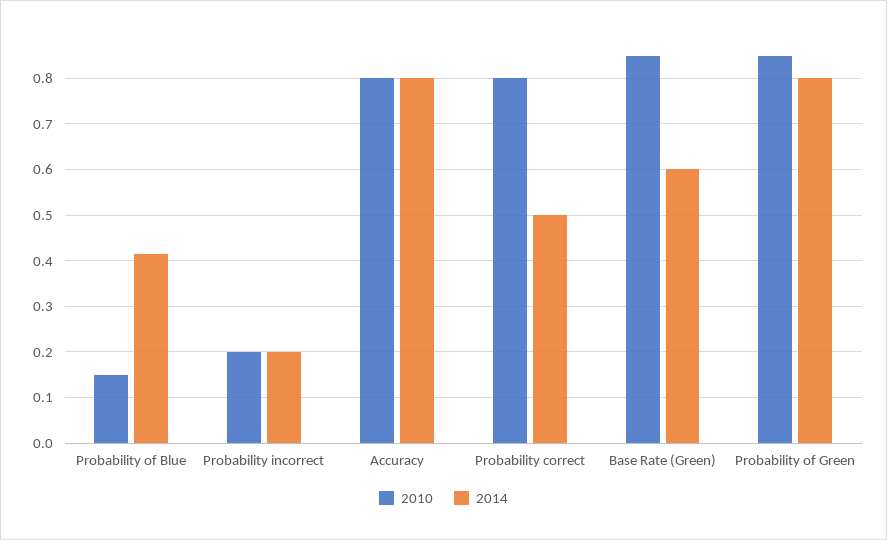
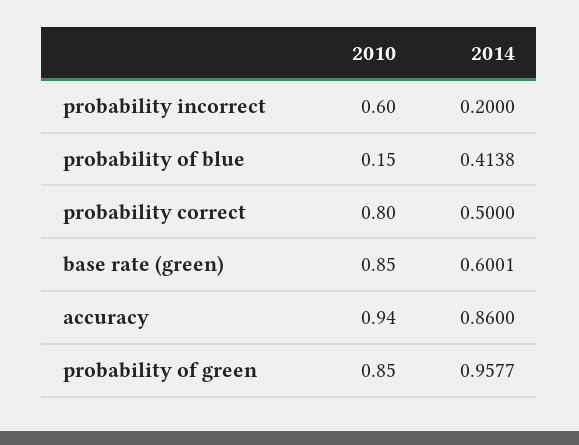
  {
    "2010": {
      "Probability of Blue": 0.15,
-     "Probability incorrect": 0.2,
+     "Probability incorrect": 0.6,
-     "Accuracy": 0.8,
+     "Accuracy": 0.94,
      "Probability correct": 0.8,
      "Base Rate (Green)": 0.85,
      "Probability of Green": 0.85
    },
    "2014": {
      "Probability of Blue": 0.4138,
      "Probability incorrect": 0.2,
-     "Accuracy": 0.8,
+     "Accuracy": 0.86,
      "Probability correct": 0.5,
      "Base Rate (Green)": 0.6001,
-     "Probability of Green": 0.8
+     "Probability of Green": 0.9577
    }
  }

